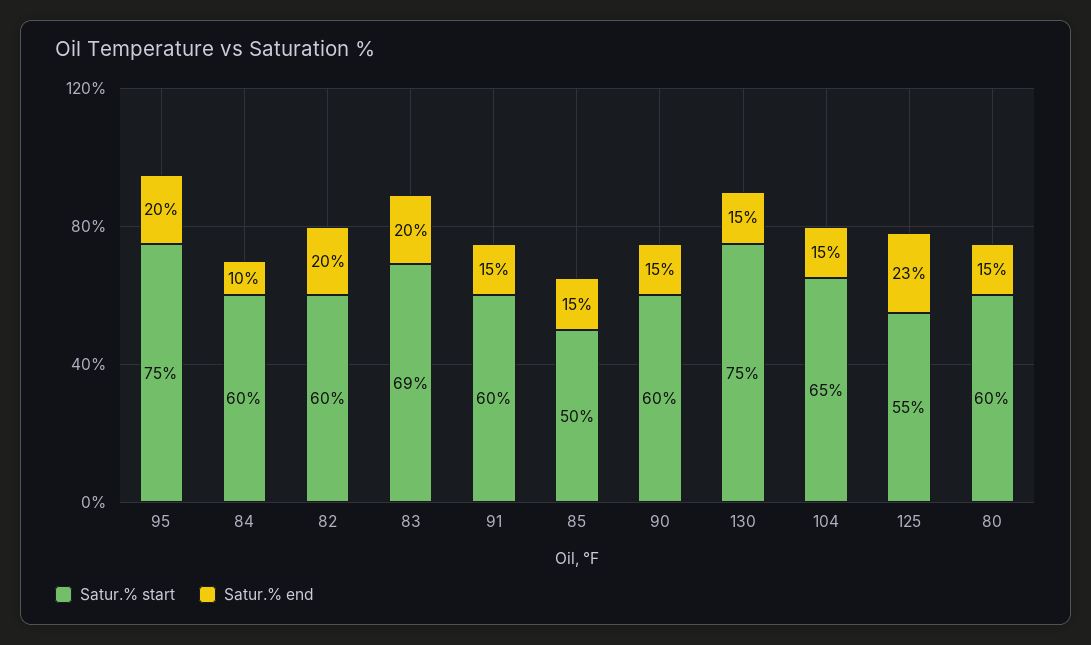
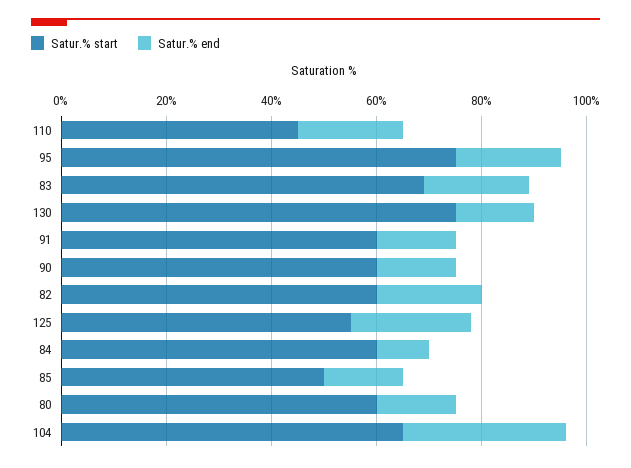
  {
    "Satur.% start": {
      "95": 75,
      "84": 60,
      "82": 60,
      "83": 69,
      "91": 60,
      "85": 50,
      "90": 60,
      "130": 75,
      "104": 65,
      "125": 55,
-     "80": 60
+     "80": 60,
+     "110": 45
    },
    "Satur.% end": {
      "95": 20,
      "84": 10,
      "82": 20,
      "83": 20,
      "91": 15,
      "85": 15,
      "90": 15,
      "130": 15,
-     "104": 15,
+     "104": 30,
      "125": 23,
-     "80": 15
+     "80": 15,
+     "110": 20
    }
  }

